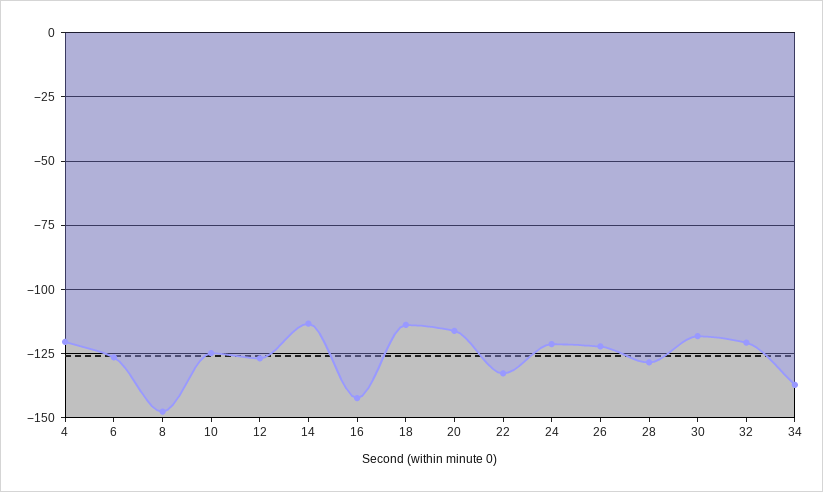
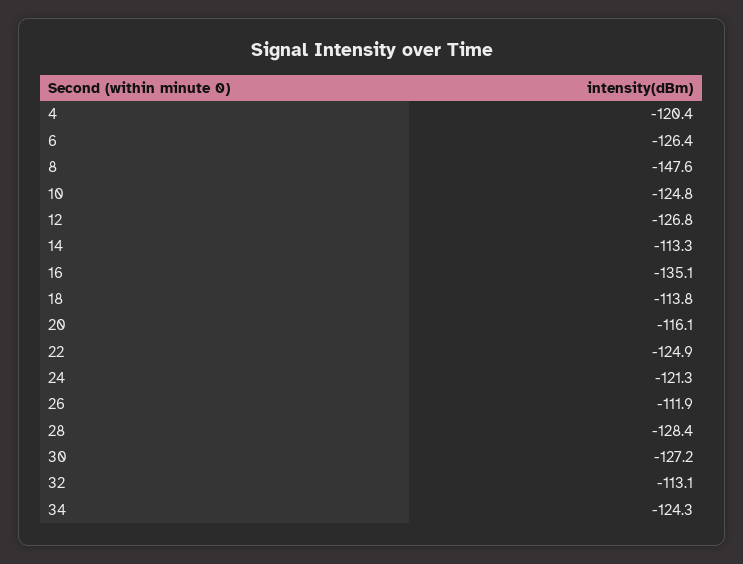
  {
    "4": -120.4,
    "6": -126.4,
    "8": -147.6,
    "10": -124.8,
    "12": -126.8,
    "14": -113.3,
-   "16": -142.5,
+   "16": -135.1,
    "18": -113.8,
    "20": -116.1,
-   "22": -132.5,
+   "22": -124.9,
    "24": -121.3,
-   "26": -122.5,
+   "26": -111.9,
    "28": -128.4,
-   "30": -117.5,
+   "30": -127.2,
-   "32": -120,
+   "32": -113.1,
-   "34": -137.5
+   "34": -124.3
  }

